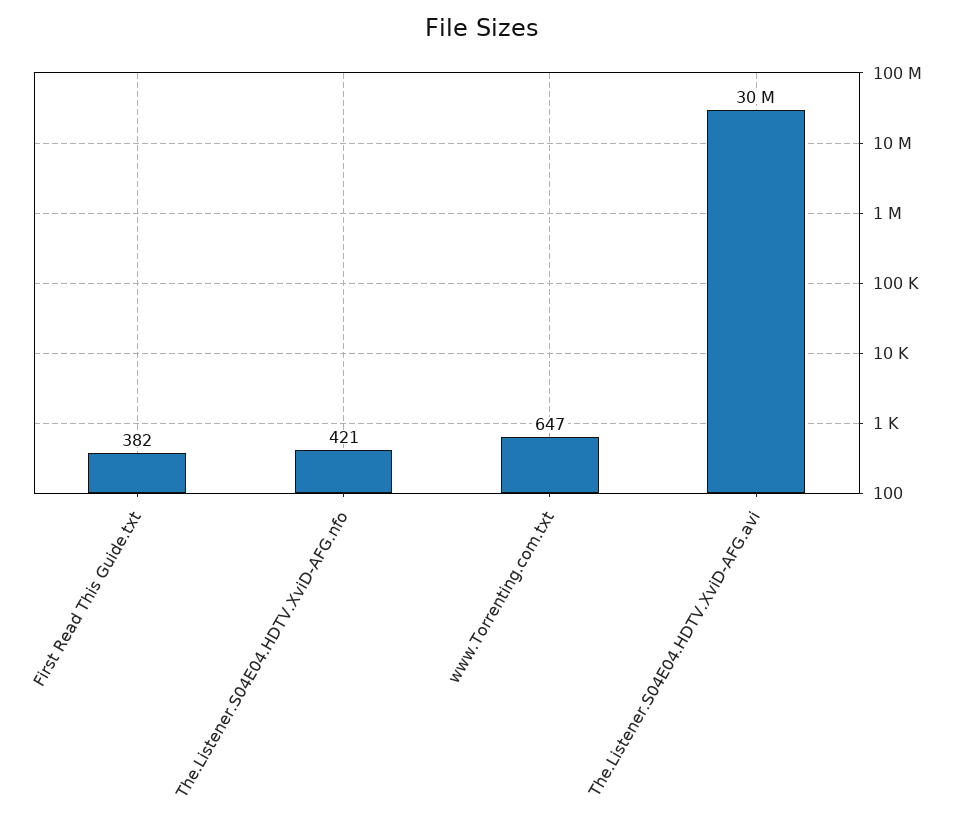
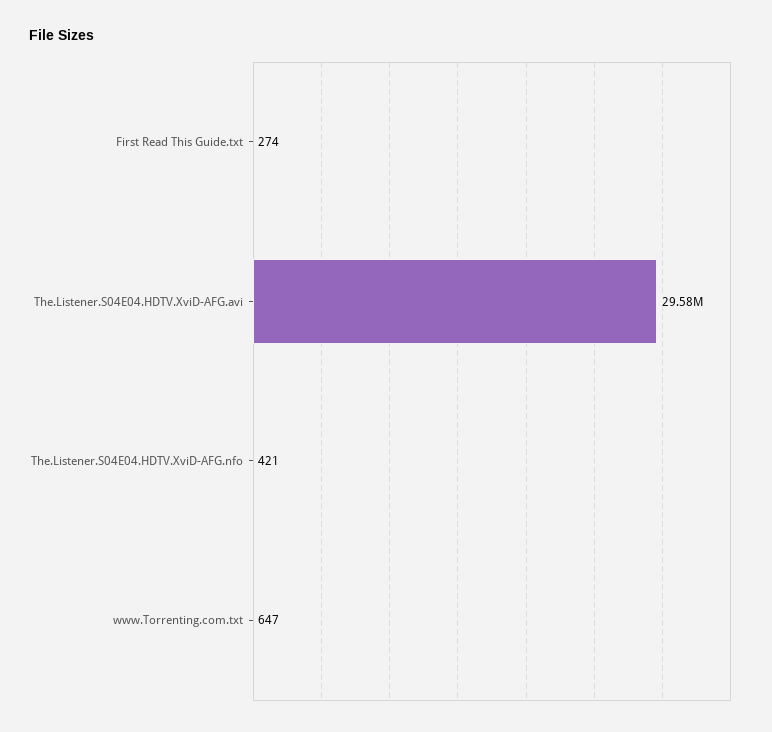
  {
-   "First Read This Guide.txt": 382,
+   "First Read This Guide.txt": 274,
    "The.Listener.S04E04.HDTV.XviD-AFG.nfo": 421,
    "www.Torrenting.com.txt": 647,
    "The.Listener.S04E04.HDTV.XviD-AFG.avi": 29580000
  }

